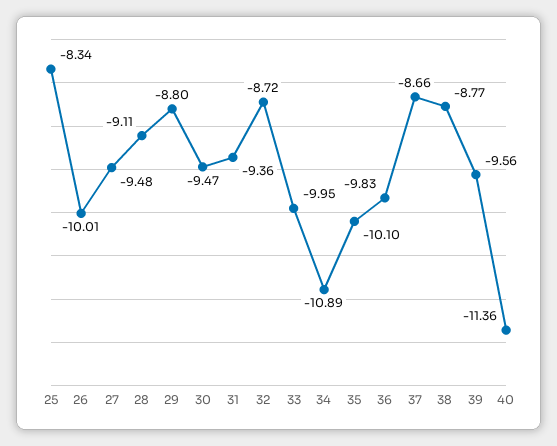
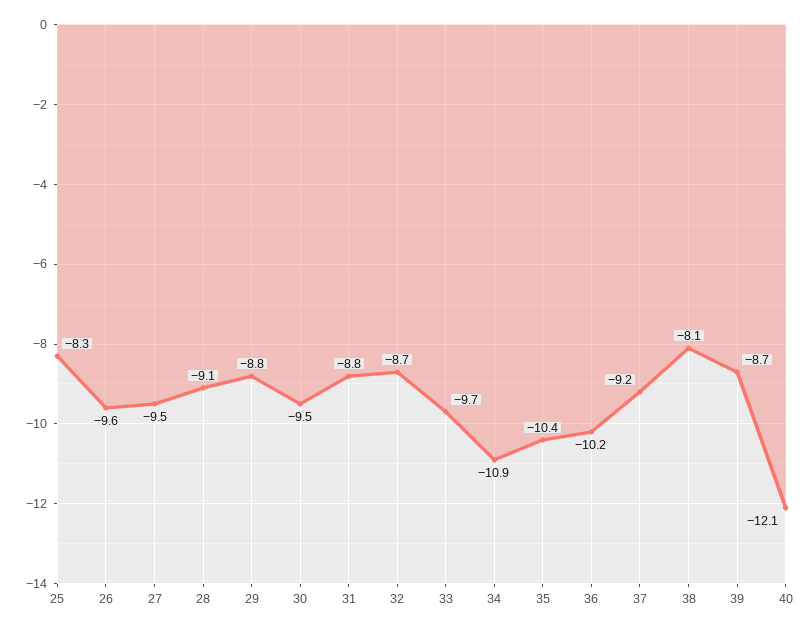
  {
    "25": -8.34,
-   "26": -10.01,
+   "26": -9.6,
    "27": -9.48,
    "28": -9.11,
    "29": -8.8,
    "30": -9.47,
-   "31": -9.36,
+   "31": -8.8,
    "32": -8.72,
-   "33": -9.95,
+   "33": -9.7,
    "34": -10.89,
-   "35": -10.1,
+   "35": -10.4,
-   "36": -9.83,
+   "36": -10.2,
-   "37": -8.66,
+   "37": -9.2,
-   "38": -8.77,
+   "38": -8.1,
-   "39": -9.56,
+   "39": -8.7,
-   "40": -11.36
+   "40": -12.1
  }

